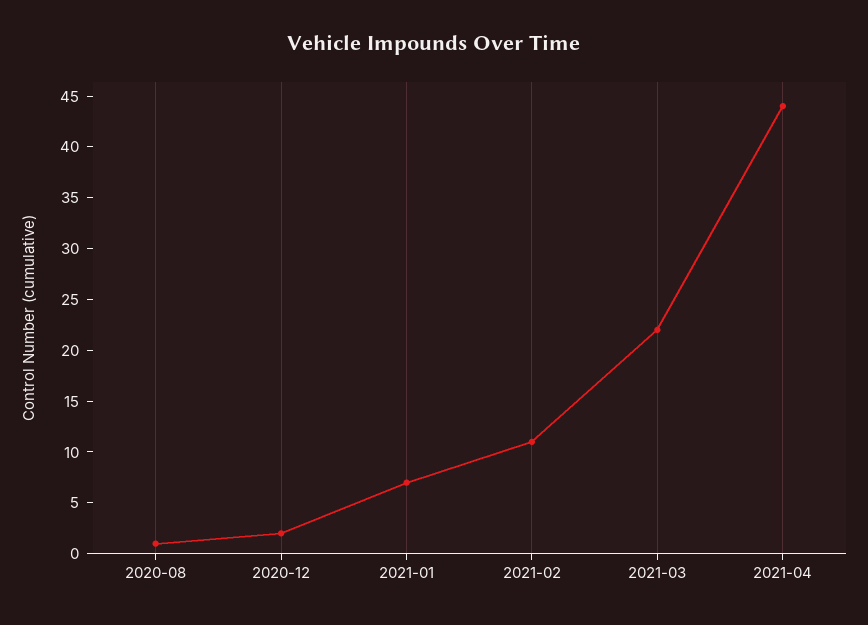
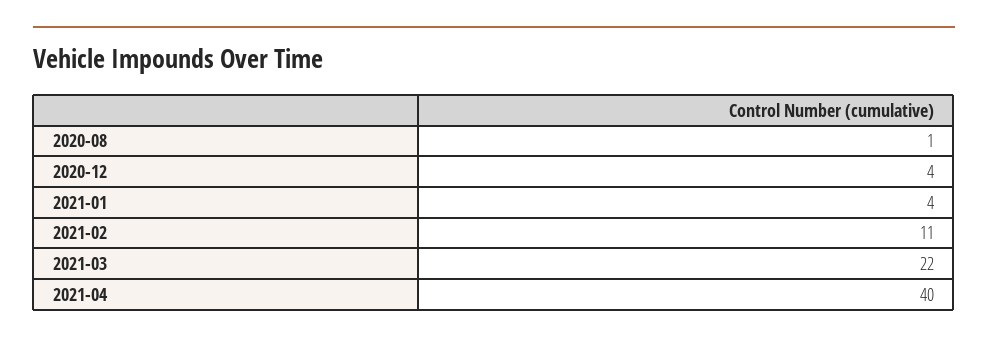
  {
    "2020-08": 1,
-   "2020-12": 2,
+   "2020-12": 4,
-   "2021-01": 7,
+   "2021-01": 4,
    "2021-02": 11,
    "2021-03": 22,
-   "2021-04": 44
+   "2021-04": 40
  }

